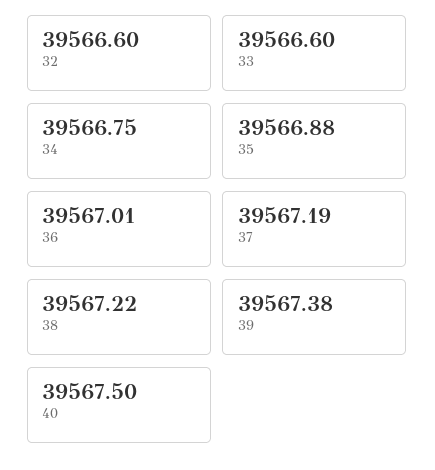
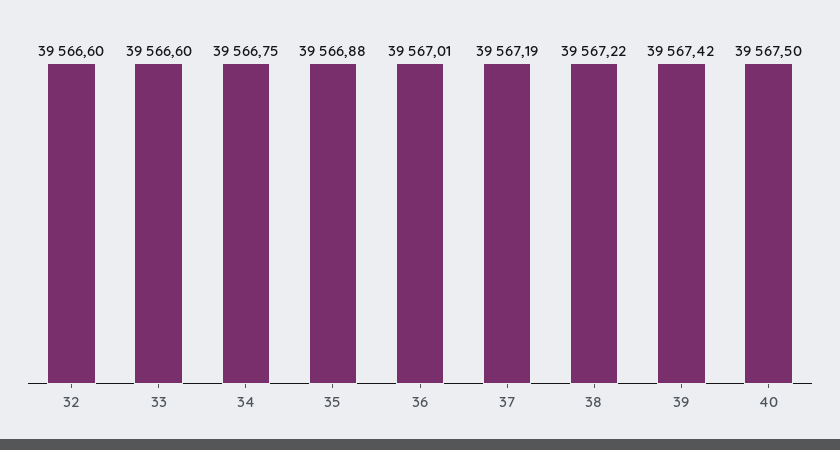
  {
    "32": 39566.6,
    "33": 39566.6,
    "34": 39566.75,
    "35": 39566.88,
    "36": 39567.01,
    "37": 39567.19,
    "38": 39567.22,
-   "39": 39567.38,
+   "39": 39567.42,
    "40": 39567.5
  }

